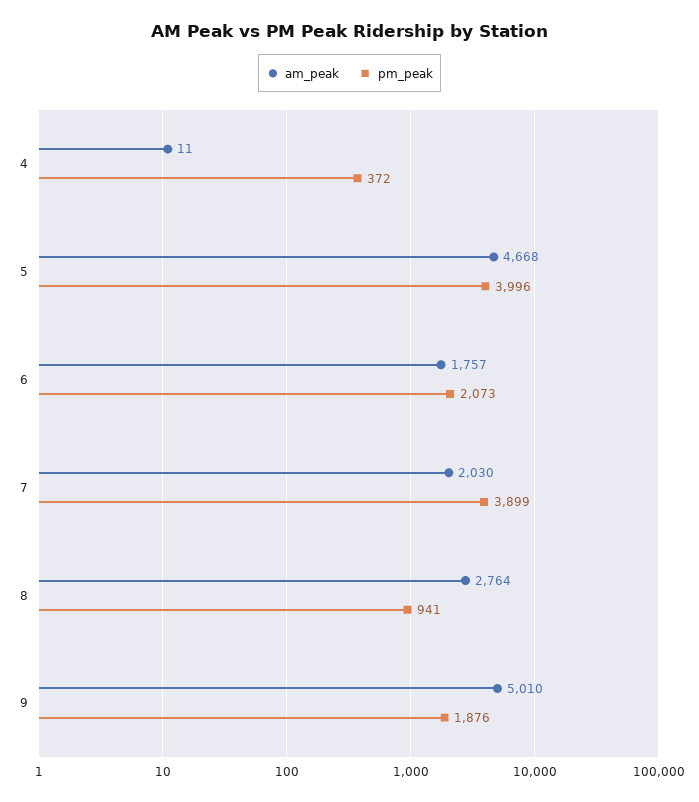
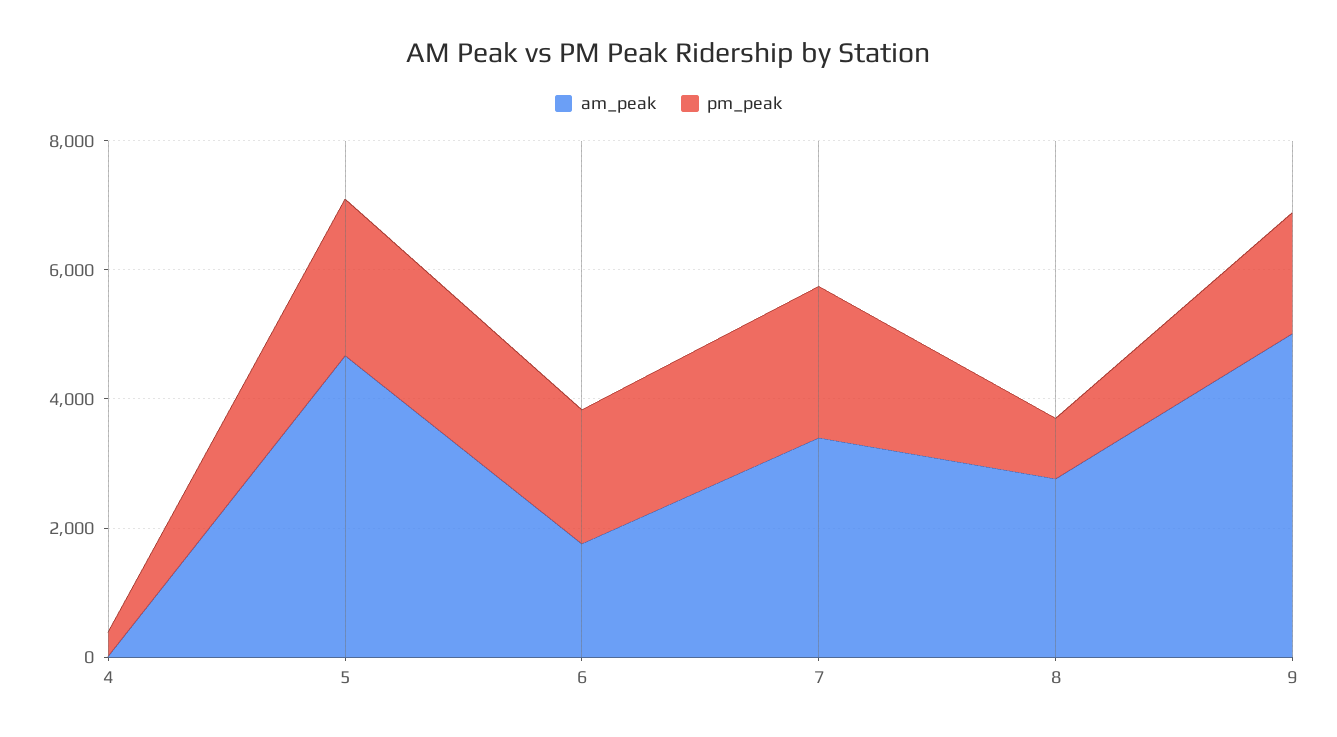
  {
    "am_peak": {
      "4": 11,
      "5": 4668,
      "6": 1757,
-     "7": 2030,
+     "7": 3500,
      "8": 2764,
      "9": 5010
    },
    "pm_peak": {
      "4": 372,
-     "5": 3996,
+     "5": 2500,
      "6": 2073,
-     "7": 3899,
+     "7": 2500,
      "8": 941,
      "9": 1876
    }
  }

